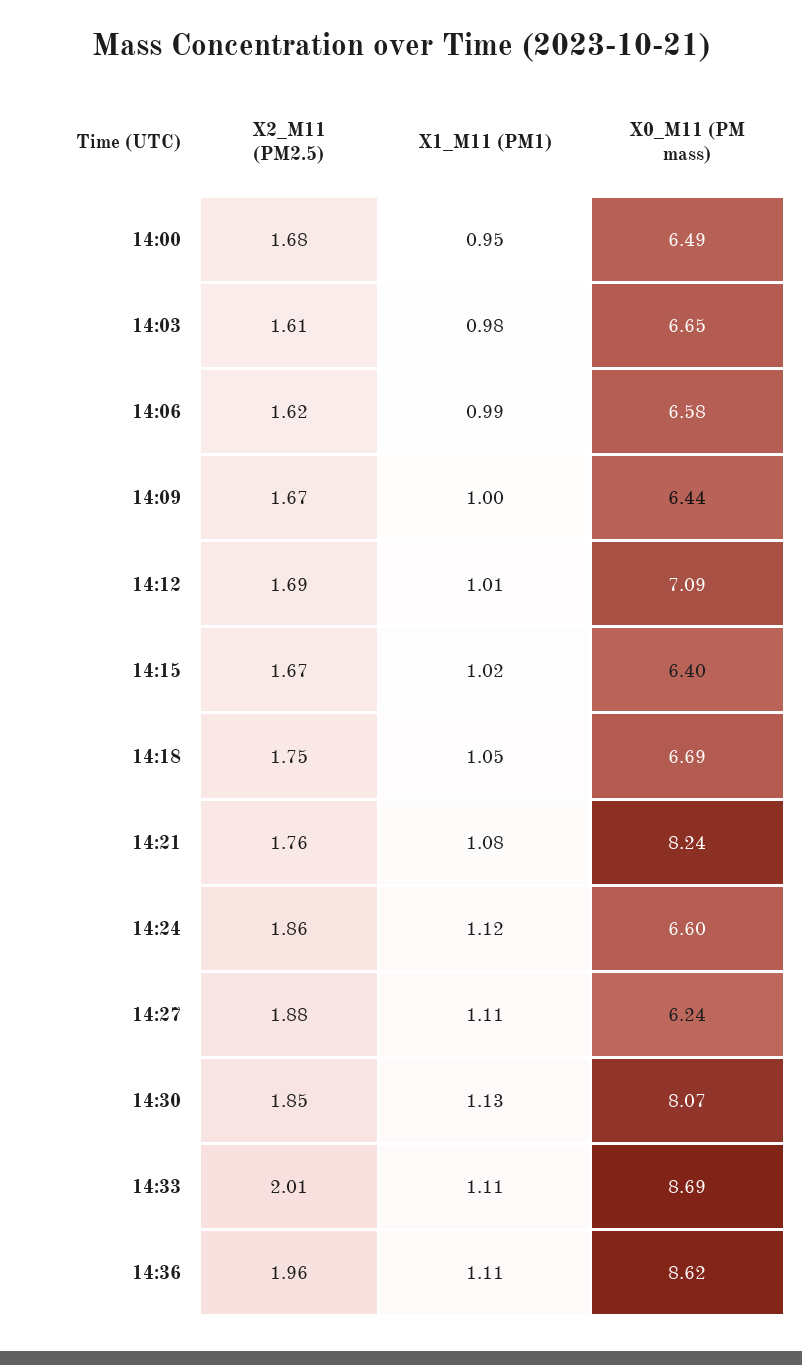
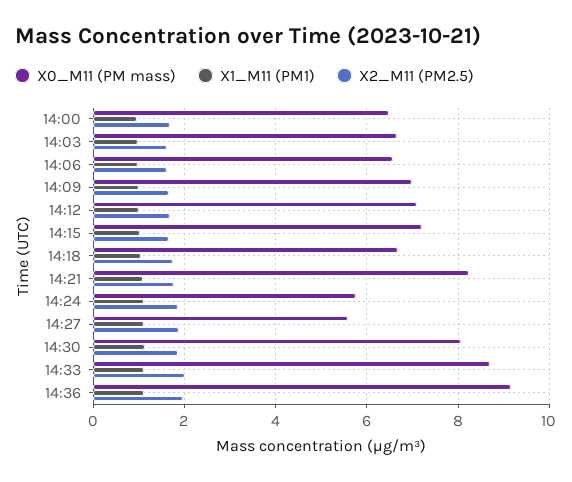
  {
    "X2_M11 (PM2.5)": {
      "14:00": 1.68,
      "14:03": 1.61,
      "14:06": 1.62,
      "14:09": 1.67,
      "14:12": 1.69,
      "14:15": 1.67,
      "14:18": 1.75,
      "14:21": 1.76,
      "14:24": 1.86,
      "14:27": 1.88,
      "14:30": 1.85,
      "14:33": 2.01,
      "14:36": 1.96
    },
    "X1_M11 (PM1)": {
      "14:00": 0.95,
      "14:03": 0.98,
      "14:06": 0.99,
      "14:09": 1,
      "14:12": 1.01,
      "14:15": 1.02,
      "14:18": 1.05,
      "14:21": 1.08,
      "14:24": 1.12,
      "14:27": 1.11,
      "14:30": 1.13,
      "14:33": 1.11,
      "14:36": 1.11
    },
    "X0_M11 (PM mass)": {
      "14:00": 6.49,
      "14:03": 6.65,
      "14:06": 6.58,
-     "14:09": 6.44,
+     "14:09": 7,
      "14:12": 7.09,
-     "14:15": 6.4,
+     "14:15": 7.2,
      "14:18": 6.69,
      "14:21": 8.24,
-     "14:24": 6.6,
+     "14:24": 5.8,
-     "14:27": 6.24,
+     "14:27": 5.6,
      "14:30": 8.07,
      "14:33": 8.69,
-     "14:36": 8.62
+     "14:36": 9.2
    }
  }

